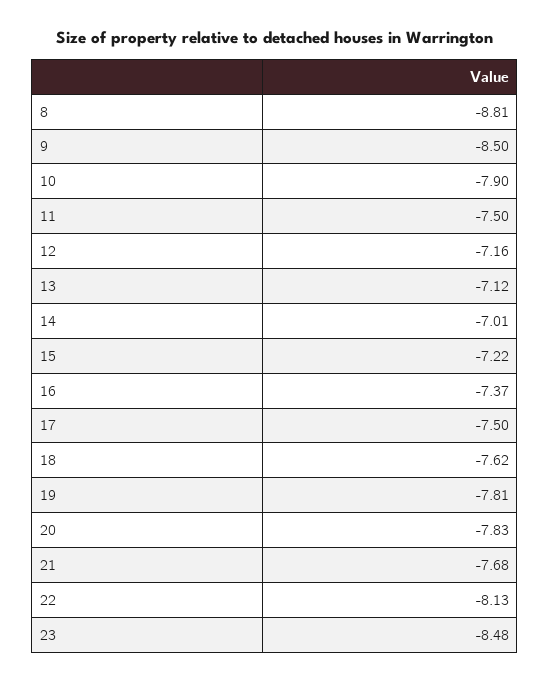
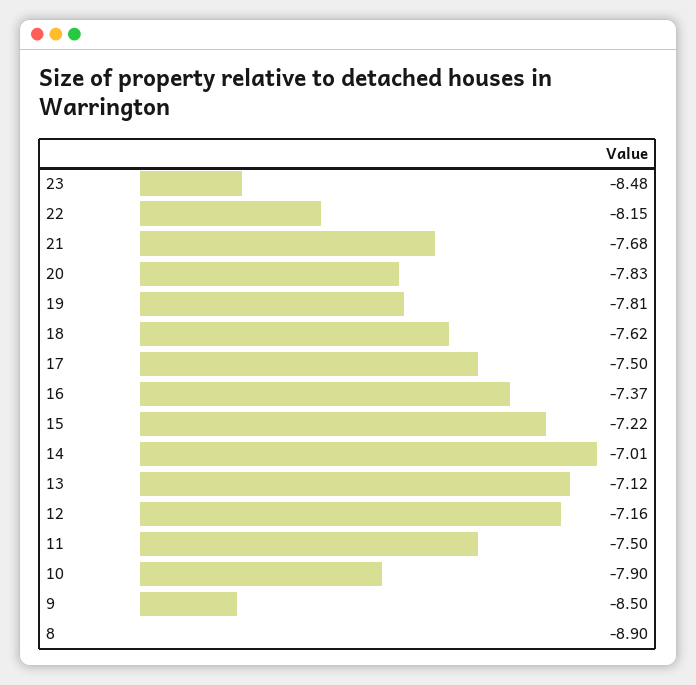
  {
-   "8": -8.81,
+   "8": -8.9,
    "9": -8.5,
    "10": -7.9,
    "11": -7.5,
    "12": -7.16,
    "13": -7.12,
    "14": -7.01,
    "15": -7.22,
    "16": -7.37,
    "17": -7.5,
    "18": -7.62,
    "19": -7.81,
    "20": -7.83,
    "21": -7.68,
-   "22": -8.13,
+   "22": -8.15,
    "23": -8.48
  }

